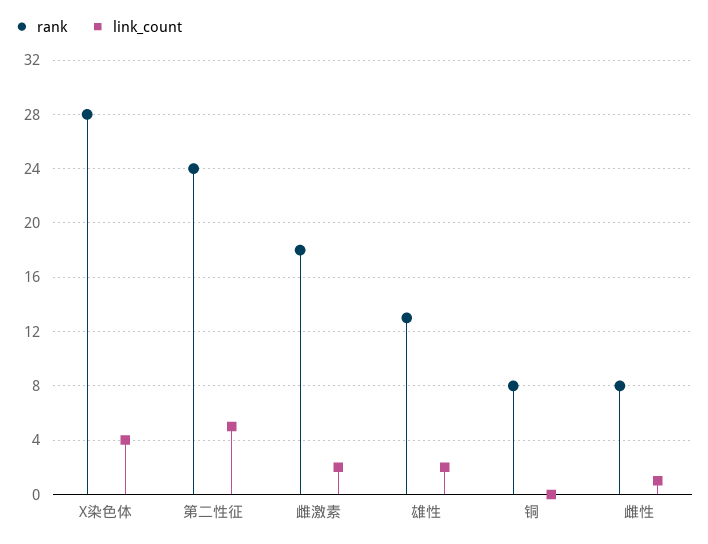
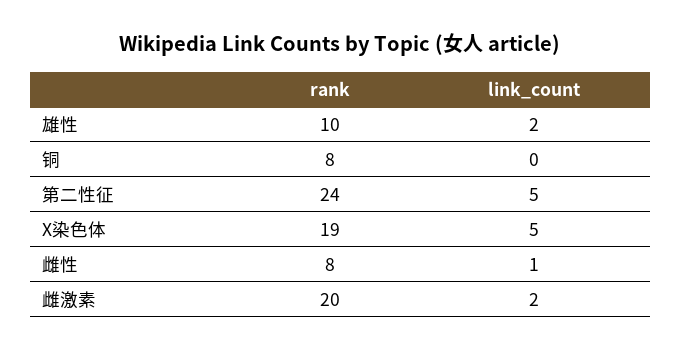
  {
    "rank": {
-     "X染色体": 28,
+     "X染色体": 19,
      "第二性征": 24,
-     "雌激素": 18,
+     "雌激素": 20,
-     "雄性": 13,
+     "雄性": 10,
      "铜": 8,
      "雌性": 8
    },
    "link_count": {
-     "X染色体": 4,
+     "X染色体": 5,
      "第二性征": 5,
      "雌激素": 2,
      "雄性": 2,
      "铜": 0,
      "雌性": 1
    }
  }

